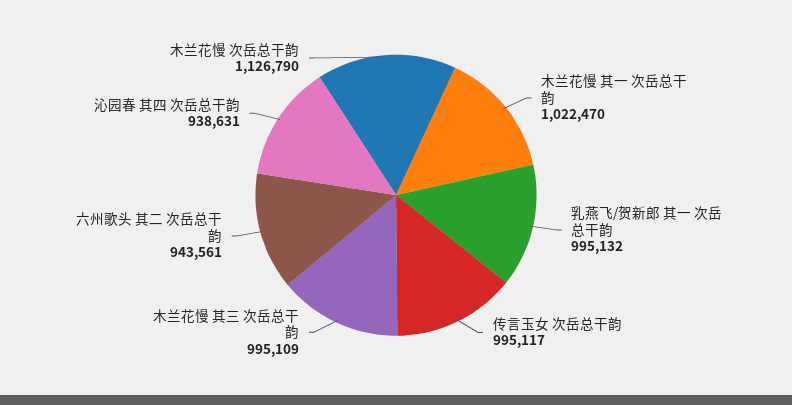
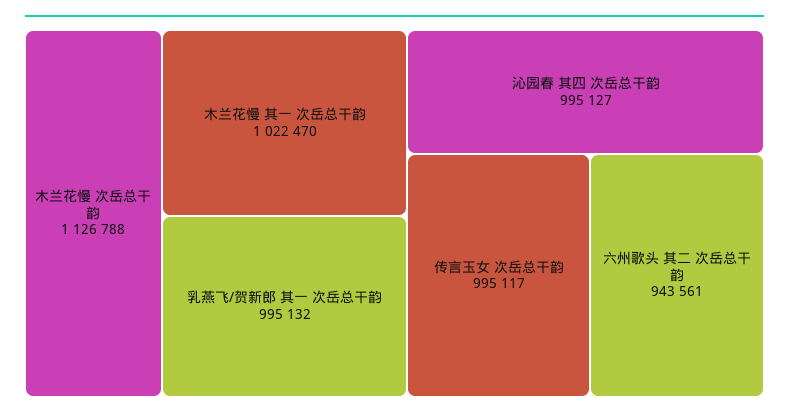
  {
    "木兰花慢 其一 次岳总干韵": 1022470,
    "乳燕飞/贺新郎 其一 次岳总干韵": 995132,
    "传言玉女 次岳总干韵": 995117,
-   "木兰花慢 其三 次岳总干韵": 995109,
    "六州歌头 其二 次岳总干韵": 943561,
-   "沁园春 其四 次岳总干韵": 938631,
+   "沁园春 其四 次岳总干韵": 995127,
-   "木兰花慢 次岳总干韵": 1126790
+   "木兰花慢 次岳总干韵": 1126788
  }

